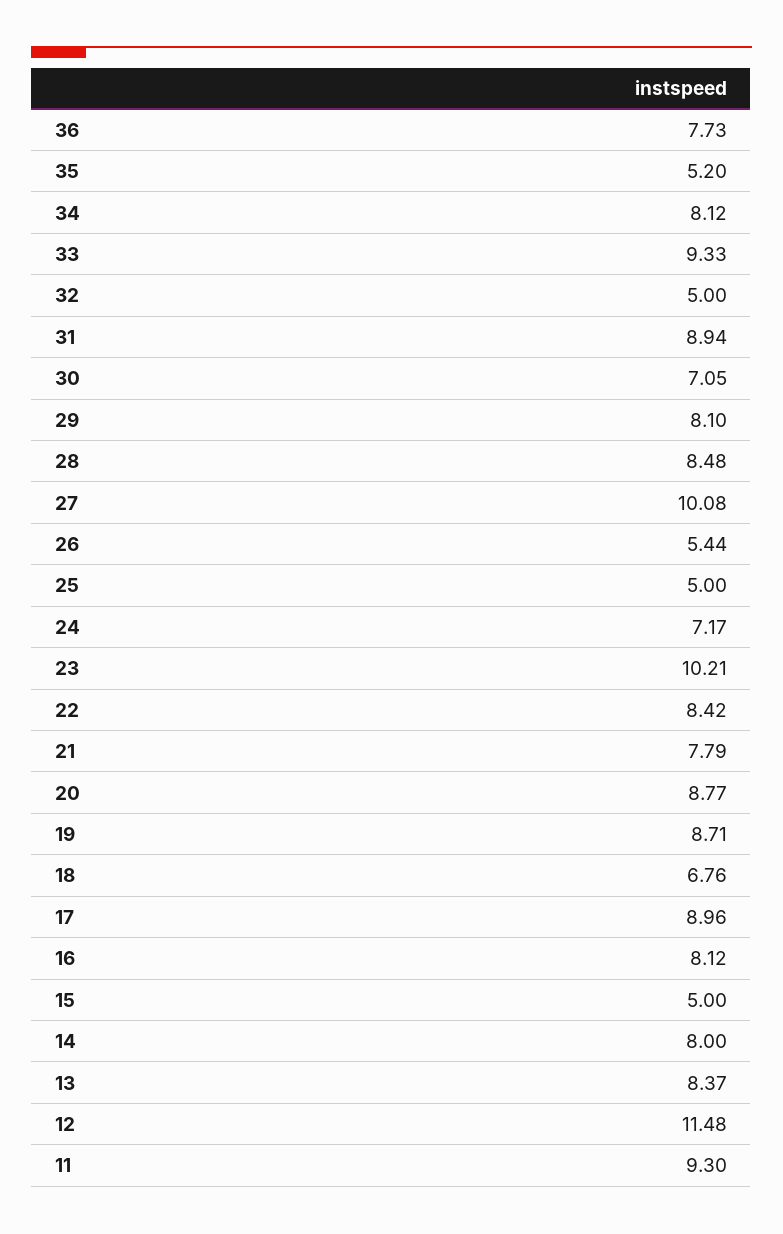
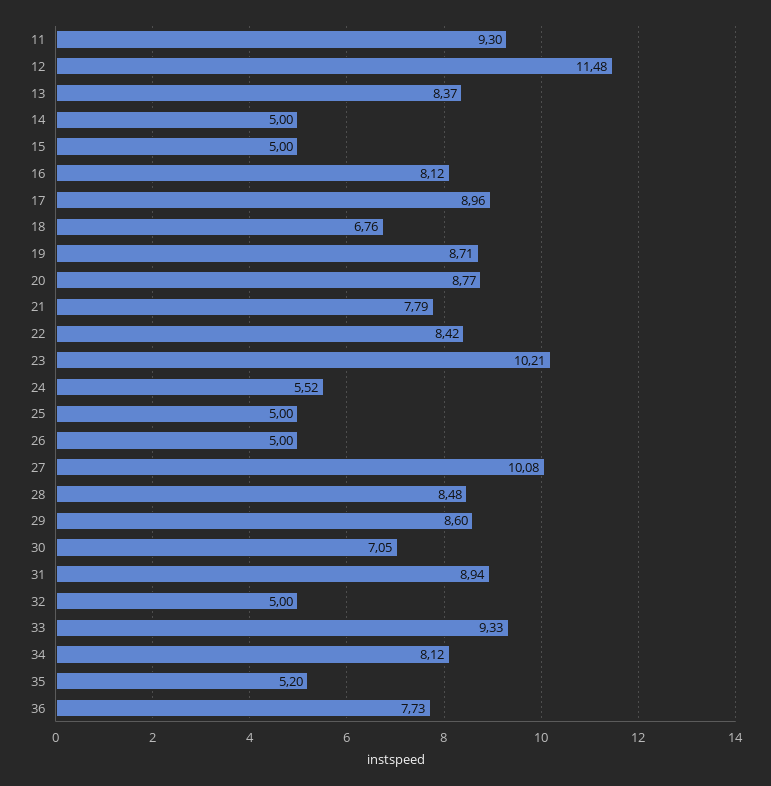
  {
    "36": 7.73,
    "35": 5.2,
    "34": 8.12,
    "33": 9.33,
    "32": 5,
    "31": 8.94,
    "30": 7.05,
-   "29": 8.1,
+   "29": 8.6,
    "28": 8.48,
    "27": 10.08,
-   "26": 5.44,
+   "26": 5,
    "25": 5,
-   "24": 7.17,
+   "24": 5.52,
    "23": 10.21,
    "22": 8.42,
    "21": 7.79,
    "20": 8.77,
    "19": 8.71,
    "18": 6.76,
    "17": 8.96,
    "16": 8.12,
    "15": 5,
-   "14": 8,
+   "14": 5,
    "13": 8.37,
    "12": 11.48,
    "11": 9.3
  }

